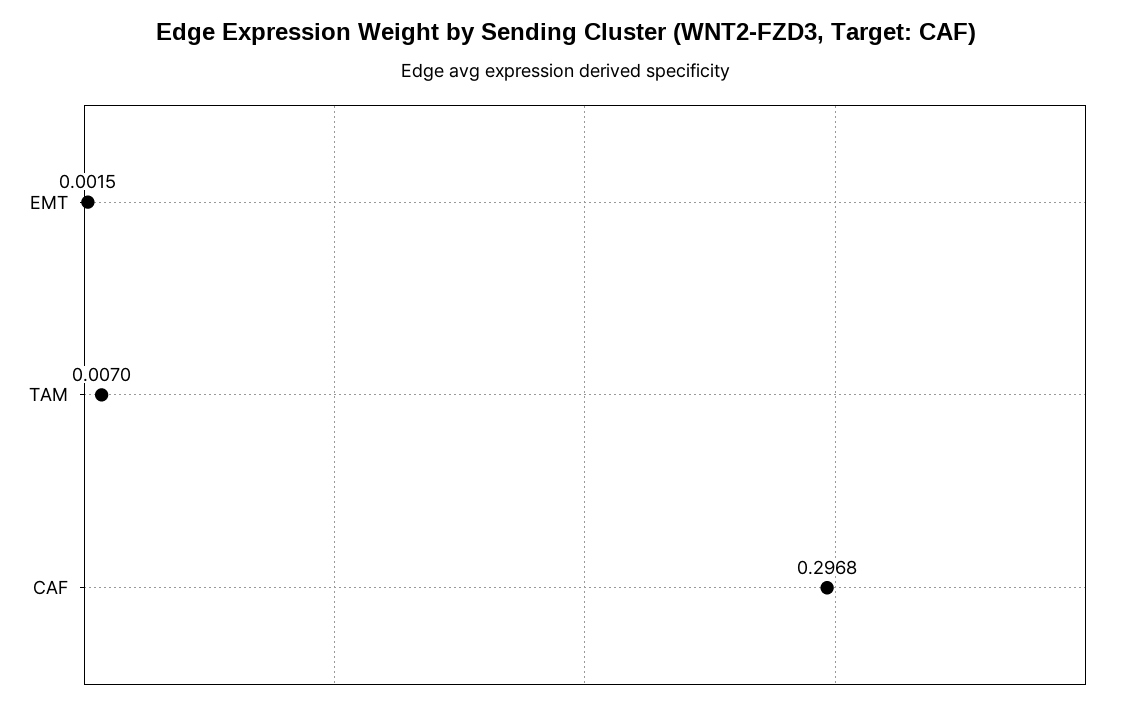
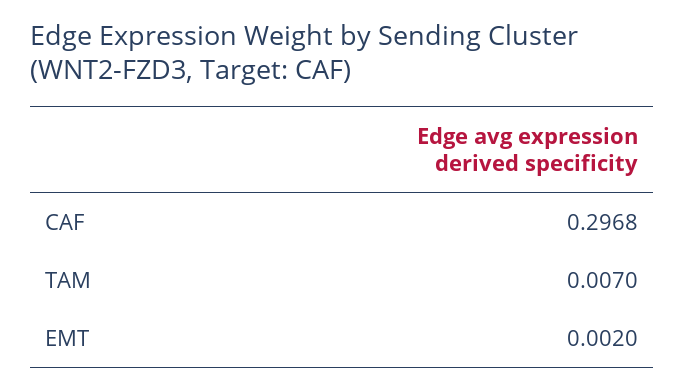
  {
-   "EMT": 0.0015,
+   "EMT": 0.002,
    "TAM": 0.007,
    "CAF": 0.2968
  }

